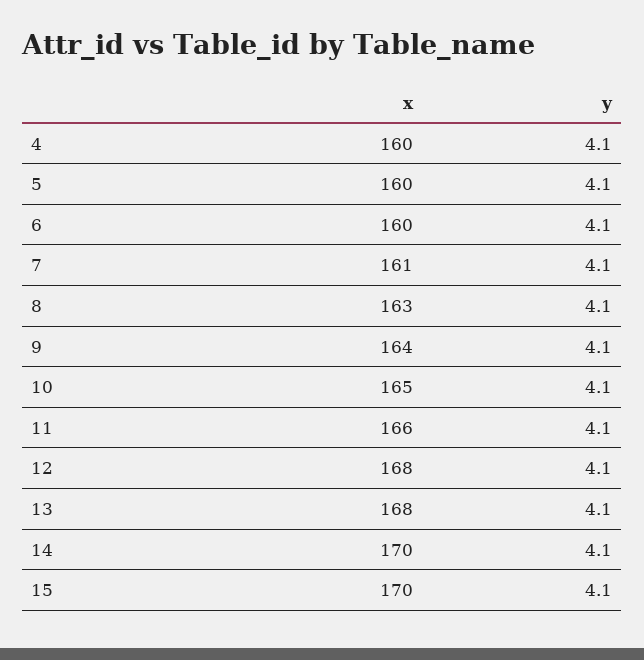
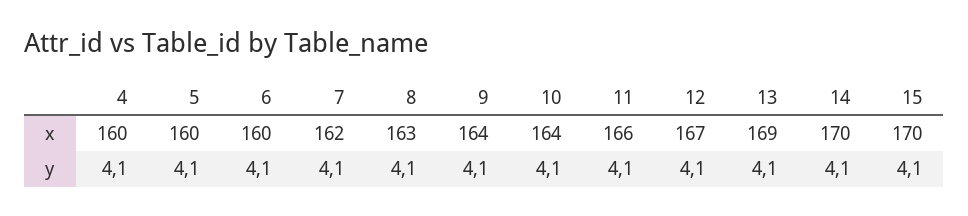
  {
    "x": {
      "4": 160,
      "5": 160,
      "6": 160,
-     "7": 161,
+     "7": 162,
      "8": 163,
      "9": 164,
-     "10": 165,
+     "10": 164,
      "11": 166,
-     "12": 168,
+     "12": 167,
-     "13": 168,
+     "13": 169,
      "14": 170,
      "15": 170
    },
    "y": {
      "4": 4.1,
      "5": 4.1,
      "6": 4.1,
      "7": 4.1,
      "8": 4.1,
      "9": 4.1,
      "10": 4.1,
      "11": 4.1,
      "12": 4.1,
      "13": 4.1,
      "14": 4.1,
      "15": 4.1
    }
  }

